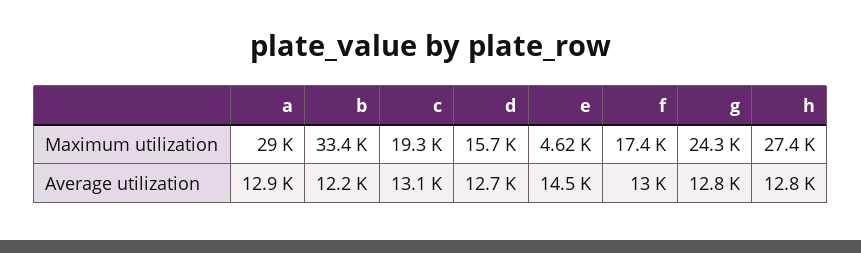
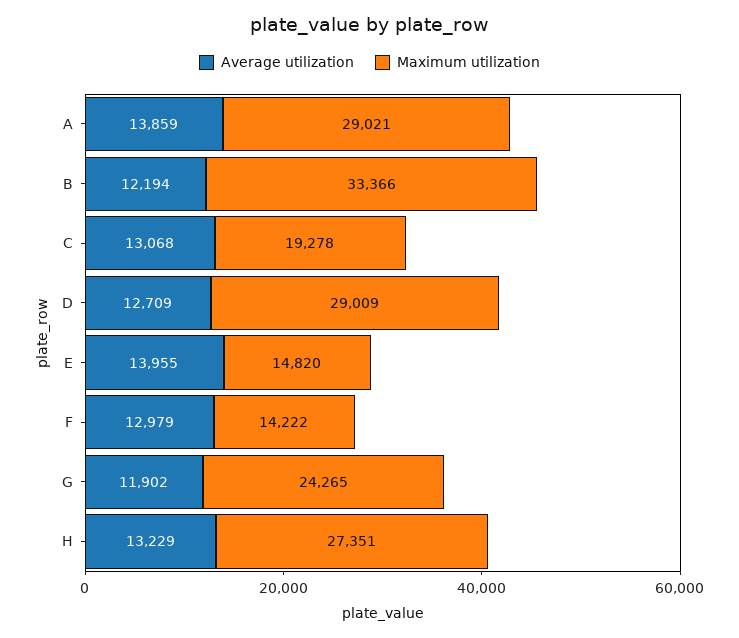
  {
    "Maximum utilization": {
      "a": 29021,
      "b": 33366,
      "c": 19278,
-     "d": 15700,
+     "d": 29009,
-     "e": 4620,
+     "e": 14820,
-     "f": 17400,
+     "f": 14222,
      "g": 24265,
      "h": 27351
    },
    "Average utilization": {
-     "a": 12900,
+     "a": 13859,
      "b": 12194,
      "c": 13068,
      "d": 12709,
-     "e": 14500,
+     "e": 13955,
      "f": 12979,
-     "g": 12800,
+     "g": 11902,
-     "h": 12800
+     "h": 13229
    }
  }

